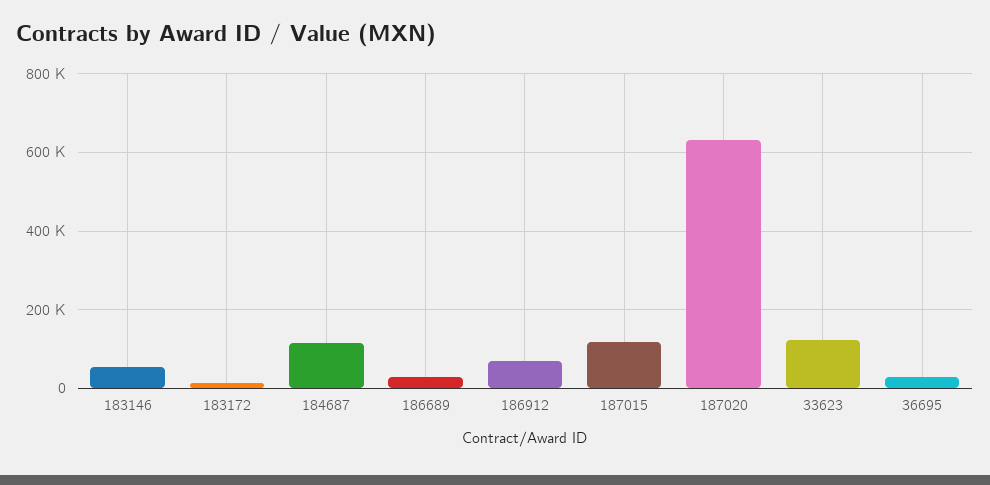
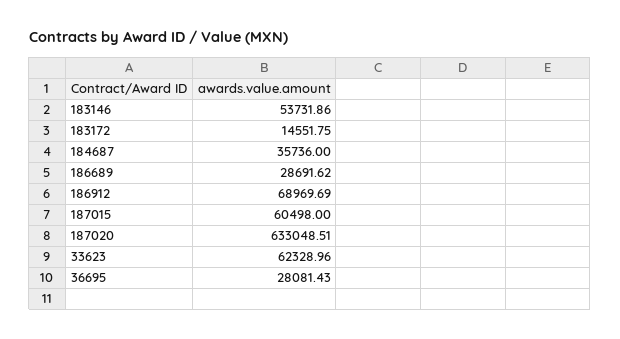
  {
    "183146": 53731.86,
    "183172": 14551.75,
-   "184687": 120000,
+   "184687": 35736,
    "186689": 28691.62,
    "186912": 68969.69,
-   "187015": 120000,
+   "187015": 60498,
    "187020": 633048.51,
-   "33623": 120000,
+   "33623": 62328.96,
    "36695": 28081.43
  }

